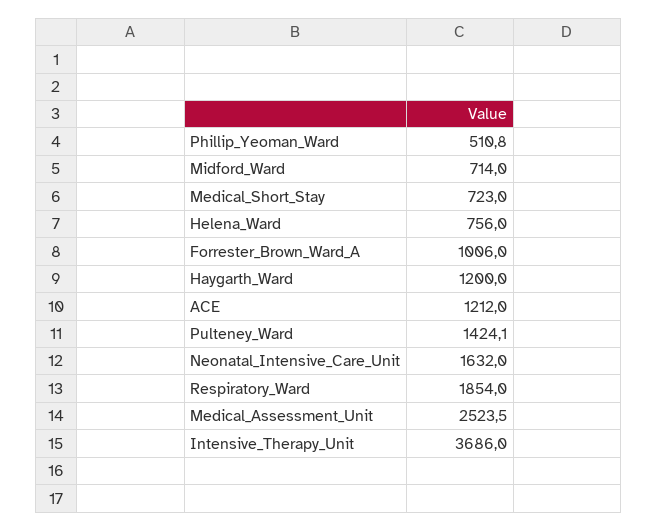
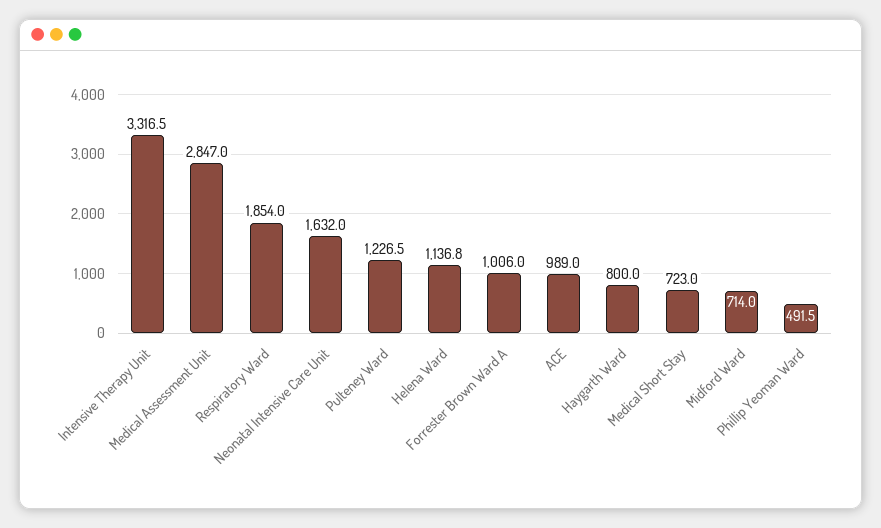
  {
-   "Phillip_Yeoman_Ward": 510.8,
+   "Phillip_Yeoman_Ward": 491.5,
    "Midford_Ward": 714,
    "Medical_Short_Stay": 723,
-   "Helena_Ward": 756,
+   "Helena_Ward": 1136.8,
    "Forrester_Brown_Ward_A": 1006,
-   "Haygarth_Ward": 1200,
+   "Haygarth_Ward": 800,
-   "ACE": 1212,
+   "ACE": 989,
-   "Pulteney_Ward": 1424.1,
+   "Pulteney_Ward": 1226.5,
    "Neonatal_Intensive_Care_Unit": 1632,
    "Respiratory_Ward": 1854,
-   "Medical_Assessment_Unit": 2523.5,
+   "Medical_Assessment_Unit": 2847,
-   "Intensive_Therapy_Unit": 3686
+   "Intensive_Therapy_Unit": 3316.5
  }

